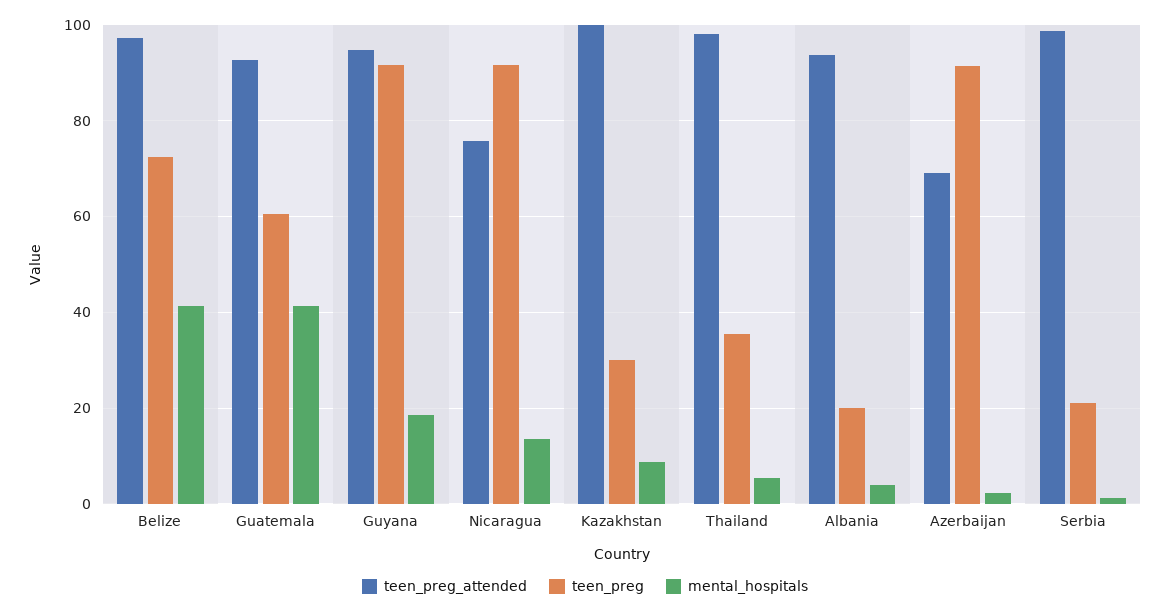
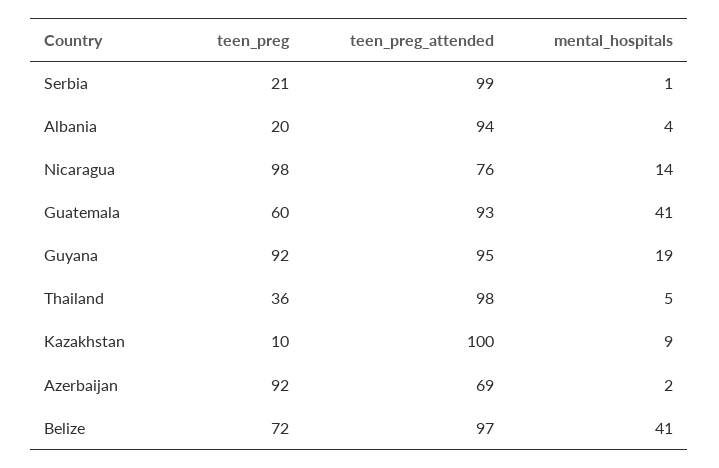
  {
    "teen_preg_attended": {
      "Belize": 97,
      "Guatemala": 93,
      "Guyana": 95,
      "Nicaragua": 76,
      "Kazakhstan": 100,
      "Thailand": 98,
      "Albania": 94,
      "Azerbaijan": 69,
      "Serbia": 99
    },
    "teen_preg": {
      "Belize": 72,
      "Guatemala": 60,
      "Guyana": 92,
-     "Nicaragua": 92,
+     "Nicaragua": 98,
-     "Kazakhstan": 30,
+     "Kazakhstan": 10,
      "Thailand": 36,
      "Albania": 20,
      "Azerbaijan": 92,
      "Serbia": 21
    },
    "mental_hospitals": {
      "Belize": 41,
      "Guatemala": 41,
      "Guyana": 19,
      "Nicaragua": 14,
      "Kazakhstan": 9,
      "Thailand": 5,
      "Albania": 4,
      "Azerbaijan": 2,
      "Serbia": 1
    }
  }

